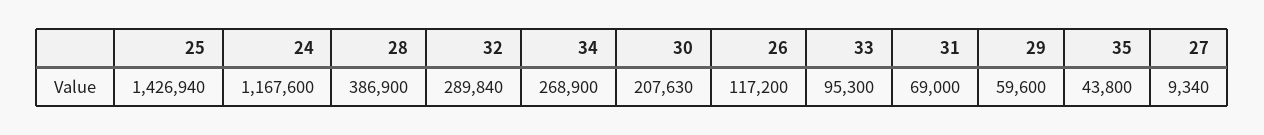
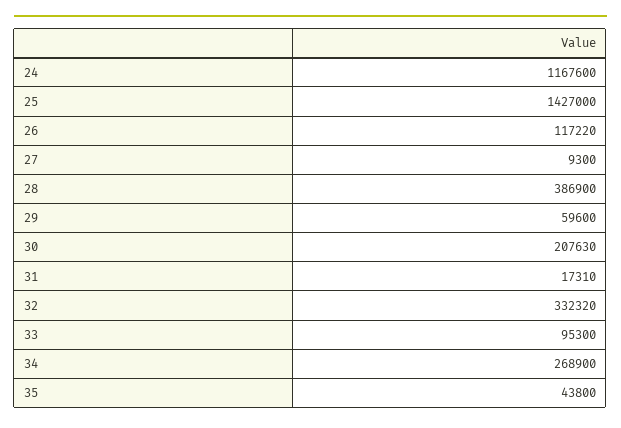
  {
-   "25": 1426940,
+   "25": 1427000,
    "24": 1167600,
    "28": 386900,
-   "32": 289840,
+   "32": 332320,
    "34": 268900,
    "30": 207630,
-   "26": 117200,
+   "26": 117220,
    "33": 95300,
-   "31": 69000,
+   "31": 17310,
    "29": 59600,
    "35": 43800,
-   "27": 9340
+   "27": 9300
  }

